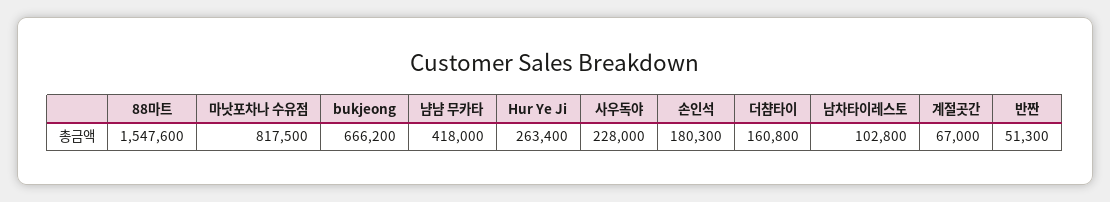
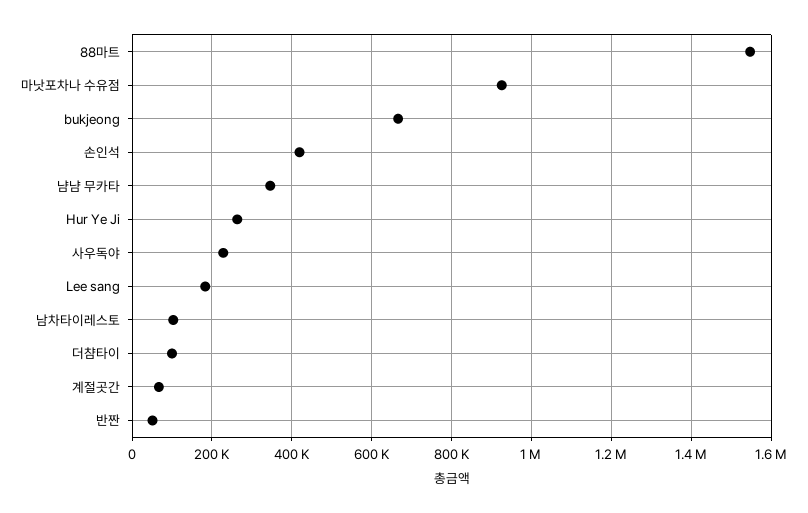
  {
    "88마트": 1547600,
-   "마낫포차나 수유점": 817500,
+   "마낫포차나 수유점": 920000,
    "bukjeong": 666200,
-   "냠냠 무카타": 418000,
+   "냠냠 무카타": 340000,
    "Hur Ye Ji": 263400,
    "사우독야": 228000,
-   "손인석": 180300,
+   "손인석": 420000,
-   "더챰타이": 160800,
+   "더챰타이": 100000,
    "남차타이레스토": 102800,
    "계절곳간": 67000,
-   "반짠": 51300
+   "반짠": 51300,
+   "Lee sang": 180000
  }

